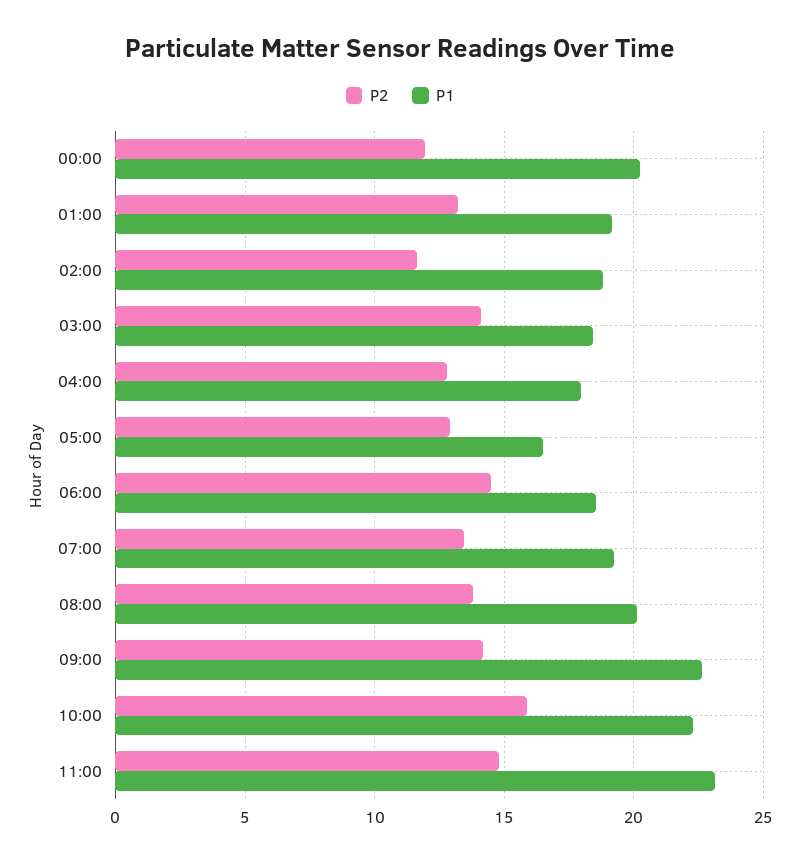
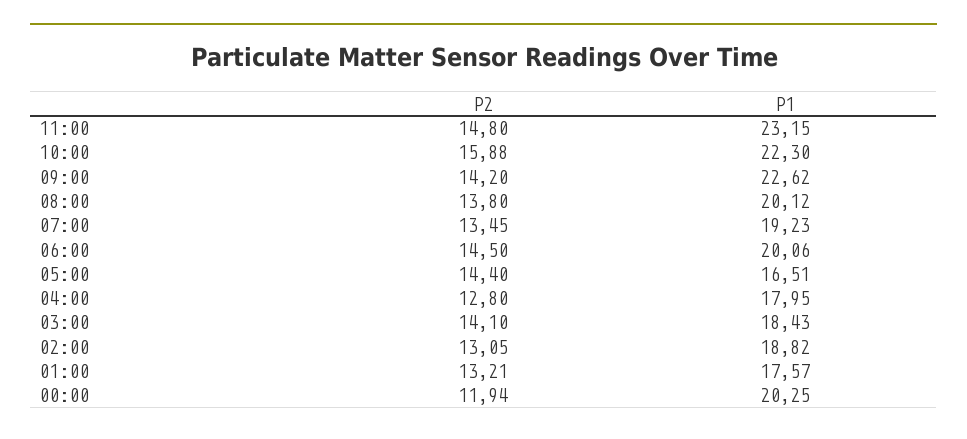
  {
    "P2": {
      "00:00": 11.94,
      "01:00": 13.21,
-     "02:00": 11.5,
+     "02:00": 13.05,
      "03:00": 14.1,
      "04:00": 12.8,
-     "05:00": 13,
+     "05:00": 14.4,
      "06:00": 14.5,
      "07:00": 13.45,
      "08:00": 13.8,
      "09:00": 14.2,
      "10:00": 15.88,
      "11:00": 14.8
    },
    "P1": {
      "00:00": 20.25,
-     "01:00": 19,
+     "01:00": 17.57,
      "02:00": 18.82,
      "03:00": 18.43,
      "04:00": 17.95,
      "05:00": 16.51,
-     "06:00": 18.5,
+     "06:00": 20.06,
      "07:00": 19.23,
      "08:00": 20.12,
      "09:00": 22.62,
      "10:00": 22.3,
      "11:00": 23.15
    }
  }

